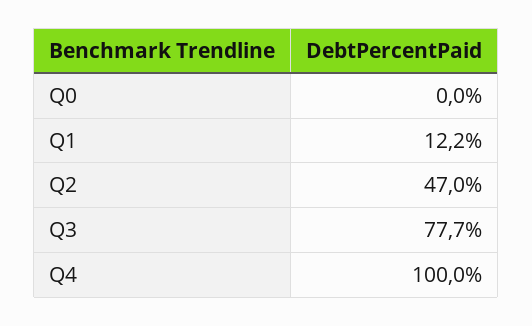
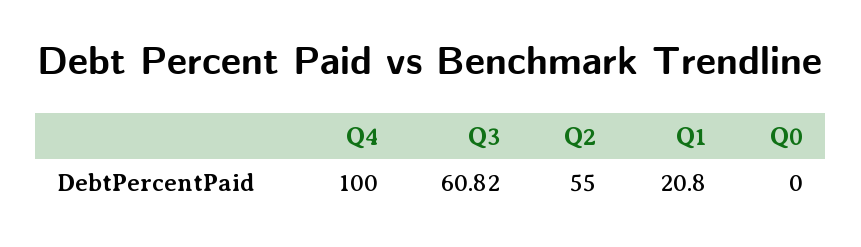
  {
    "Q0": 0,
-   "Q1": 12.2,
+   "Q1": 20.8,
-   "Q2": 47,
+   "Q2": 55,
-   "Q3": 77.7,
+   "Q3": 60.82,
    "Q4": 100
  }

